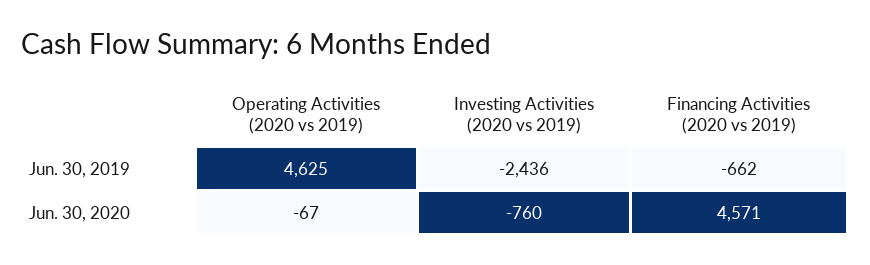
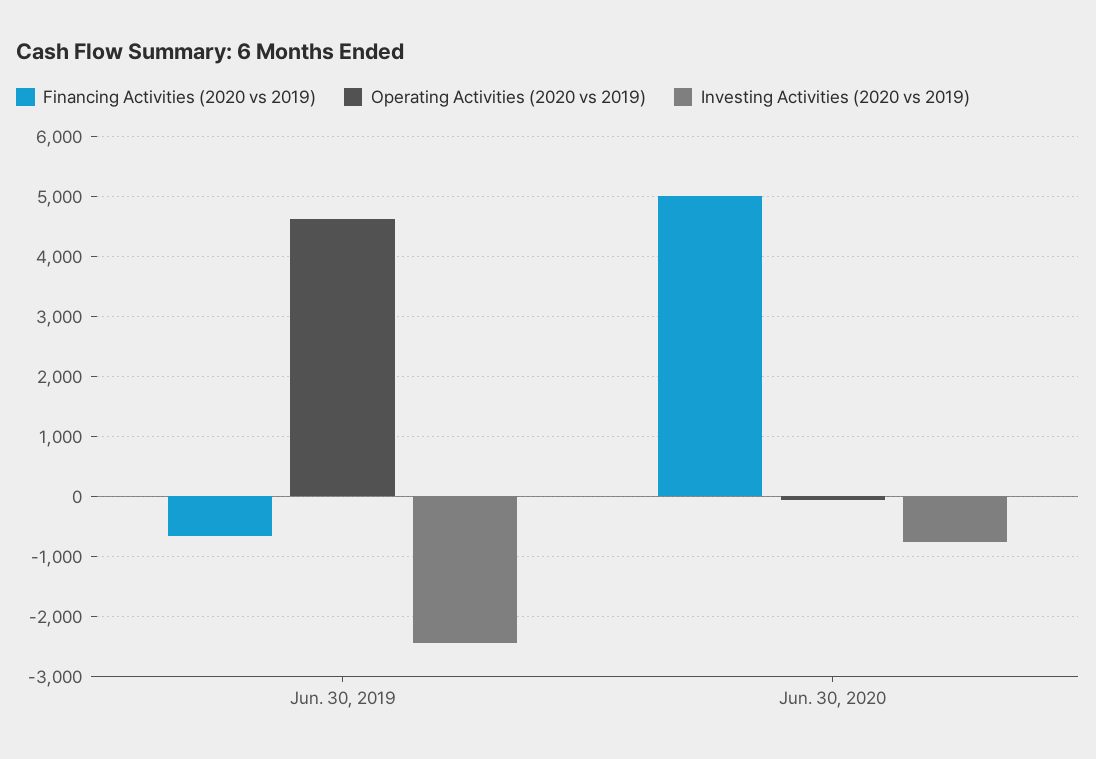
  {
    "Operating Activities (2020 vs 2019)": {
      "Jun. 30, 2019": 4625,
      "Jun. 30, 2020": -67
    },
    "Investing Activities (2020 vs 2019)": {
      "Jun. 30, 2019": -2436,
      "Jun. 30, 2020": -760
    },
    "Financing Activities (2020 vs 2019)": {
      "Jun. 30, 2019": -662,
-     "Jun. 30, 2020": 4571
+     "Jun. 30, 2020": 5000
    }
  }

